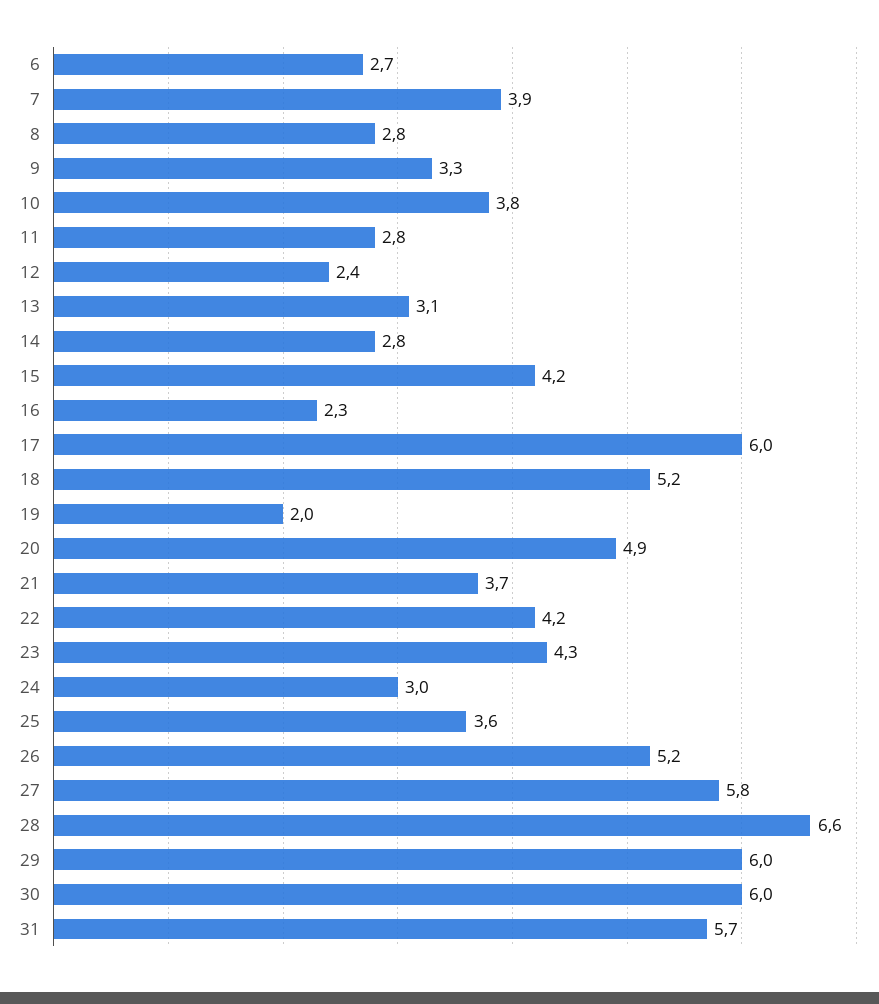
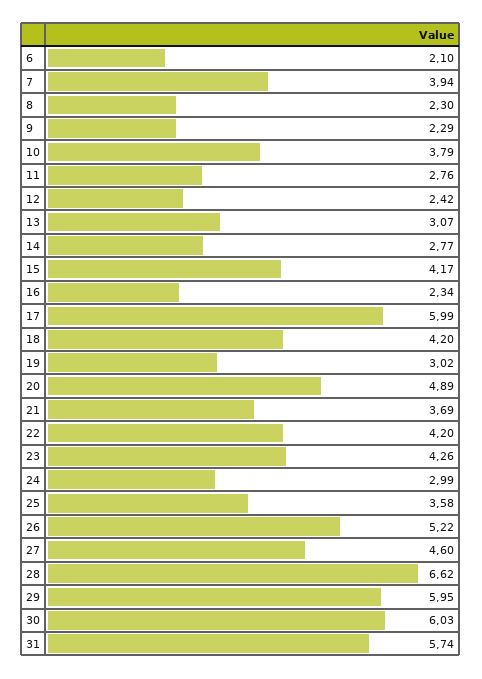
  {
-   "6": 2.7,
+   "6": 2.1,
    "7": 3.94,
-   "8": 2.8,
+   "8": 2.3,
-   "9": 3.3,
+   "9": 2.29,
    "10": 3.79,
    "11": 2.76,
    "12": 2.42,
    "13": 3.07,
    "14": 2.77,
    "15": 4.17,
    "16": 2.34,
    "17": 5.99,
-   "18": 5.2,
+   "18": 4.2,
-   "19": 2,
+   "19": 3.02,
    "20": 4.89,
    "21": 3.69,
    "22": 4.2,
    "23": 4.26,
    "24": 2.99,
    "25": 3.58,
    "26": 5.22,
-   "27": 5.8,
+   "27": 4.6,
    "28": 6.62,
    "29": 5.95,
    "30": 6.03,
    "31": 5.74
  }

